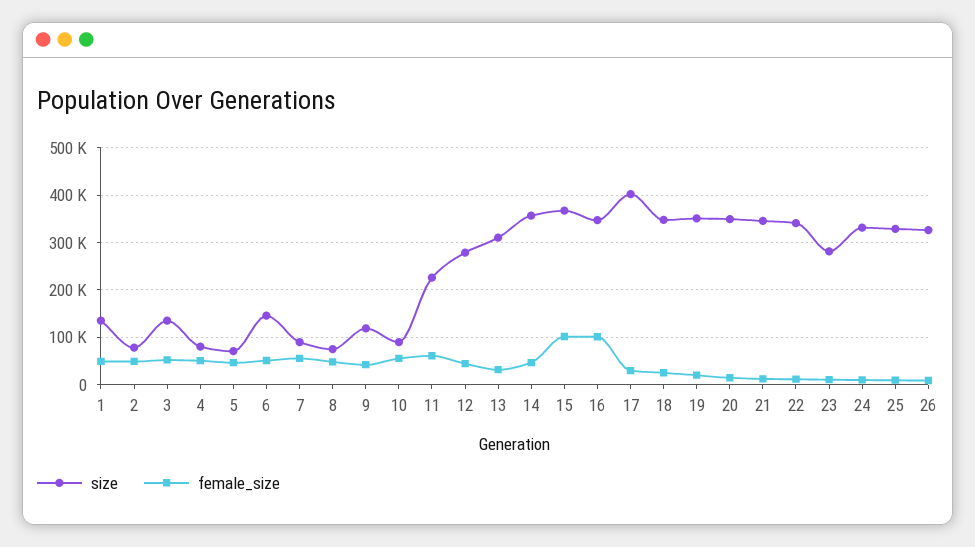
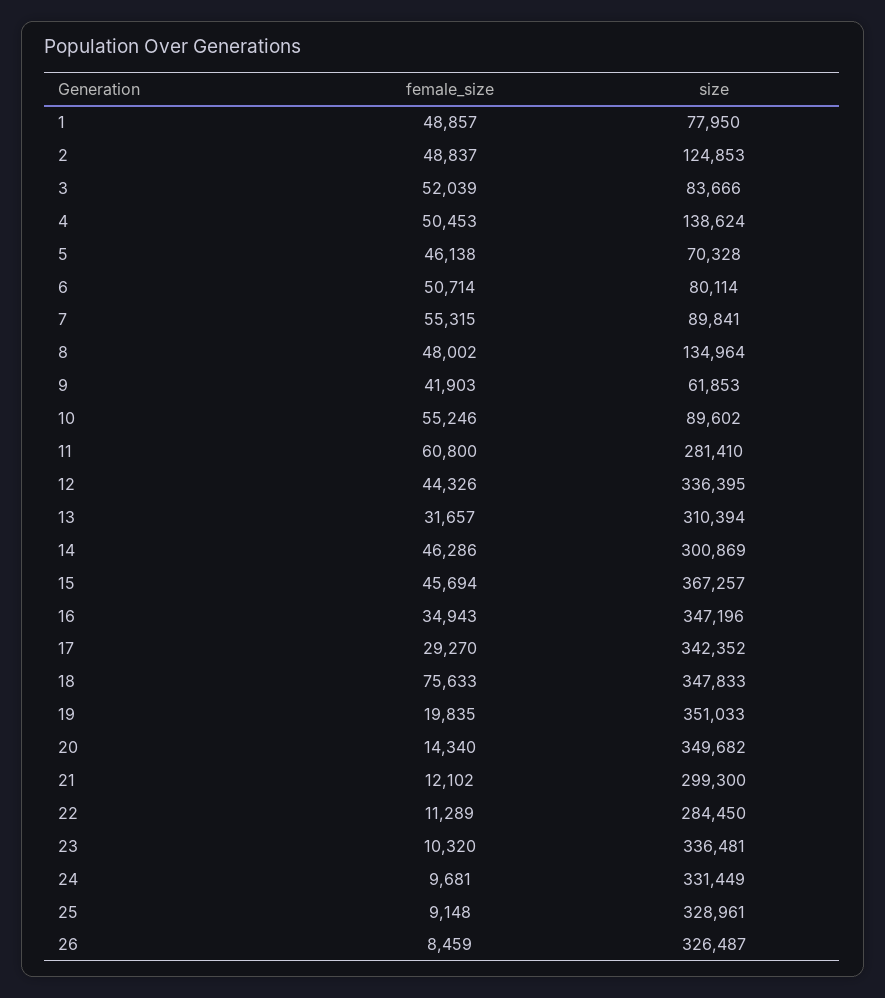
  {
    "size": {
-     "1": 140000,
+     "1": 77950,
-     "2": 80000,
+     "2": 124853,
-     "3": 140000,
+     "3": 83666,
-     "4": 80000,
+     "4": 138624,
      "5": 70328,
-     "6": 140000,
+     "6": 80114,
      "7": 89841,
-     "8": 80000,
+     "8": 134964,
-     "9": 120000,
+     "9": 61853,
      "10": 89602,
-     "11": 220000,
+     "11": 281410,
-     "12": 280000,
+     "12": 336395,
      "13": 310394,
-     "14": 360000,
+     "14": 300869,
      "15": 367257,
      "16": 347196,
-     "17": 400000,
+     "17": 342352,
      "18": 347833,
      "19": 351033,
      "20": 349682,
-     "21": 340000,
+     "21": 299300,
-     "22": 340000,
+     "22": 284450,
-     "23": 280000,
+     "23": 336481,
      "24": 331449,
      "25": 328961,
      "26": 326487
    },
    "female_size": {
      "1": 48857,
      "2": 48837,
      "3": 52039,
      "4": 50453,
      "5": 46138,
      "6": 50714,
      "7": 55315,
      "8": 48002,
      "9": 41903,
      "10": 55246,
      "11": 60800,
      "12": 44326,
      "13": 31657,
      "14": 46286,
-     "15": 100000,
+     "15": 45694,
-     "16": 100000,
+     "16": 34943,
      "17": 29270,
-     "18": 20000,
+     "18": 75633,
      "19": 19835,
      "20": 14340,
      "21": 12102,
      "22": 11289,
      "23": 10320,
      "24": 9681,
      "25": 9148,
      "26": 8459
    }
  }

